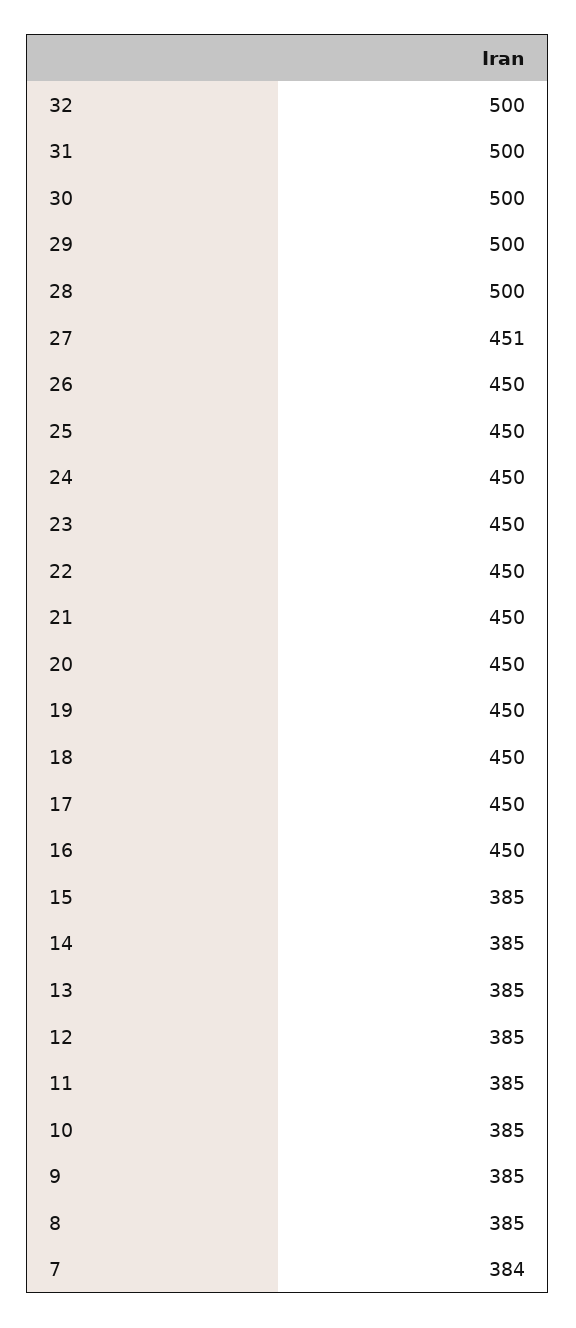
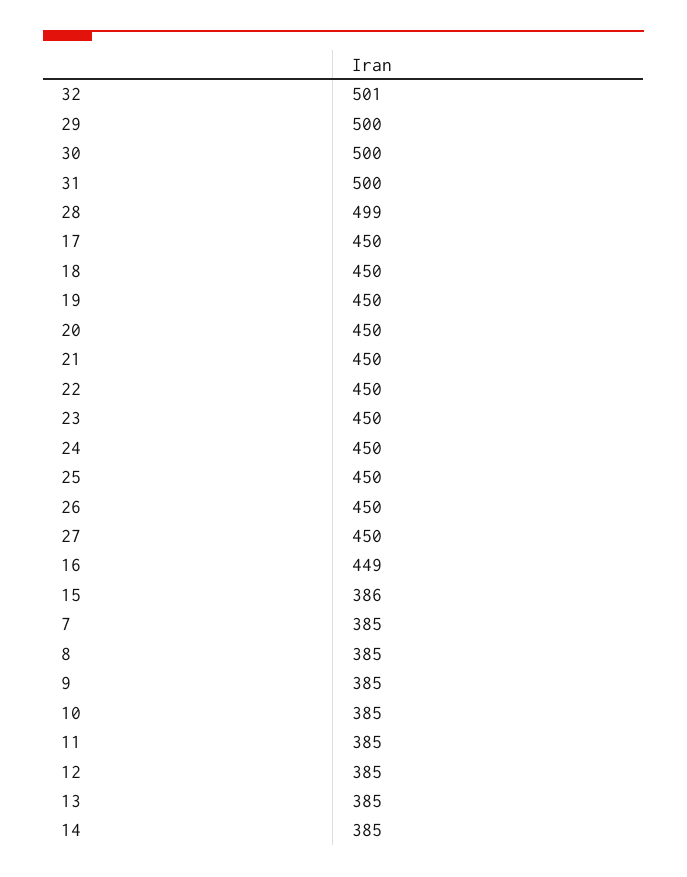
  {
-   "32": 500,
+   "32": 501,
    "31": 500,
    "30": 500,
    "29": 500,
-   "28": 500,
+   "28": 499,
-   "27": 451,
+   "27": 450,
    "26": 450,
    "25": 450,
    "24": 450,
    "23": 450,
    "22": 450,
    "21": 450,
    "20": 450,
    "19": 450,
    "18": 450,
    "17": 450,
-   "16": 450,
+   "16": 449,
-   "15": 385,
+   "15": 386,
    "14": 385,
    "13": 385,
    "12": 385,
    "11": 385,
    "10": 385,
    "9": 385,
    "8": 385,
-   "7": 384
+   "7": 385
  }

